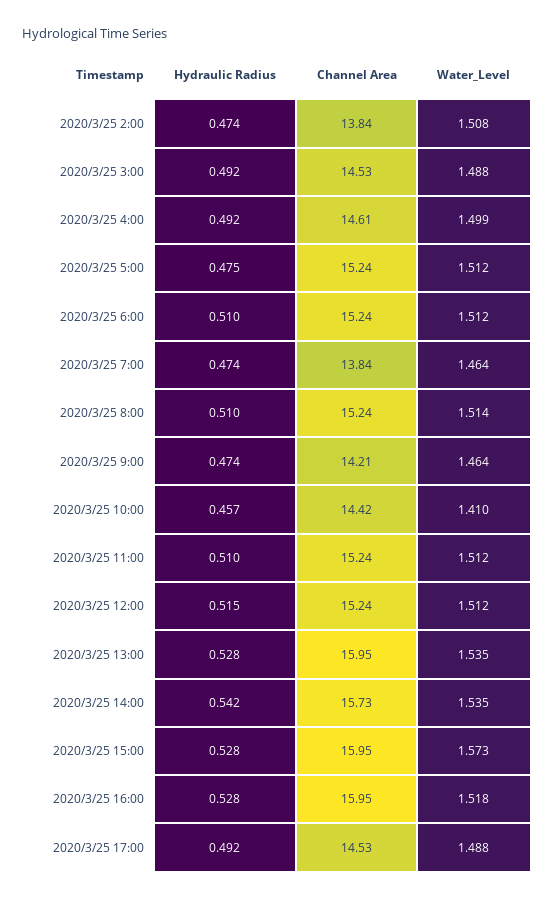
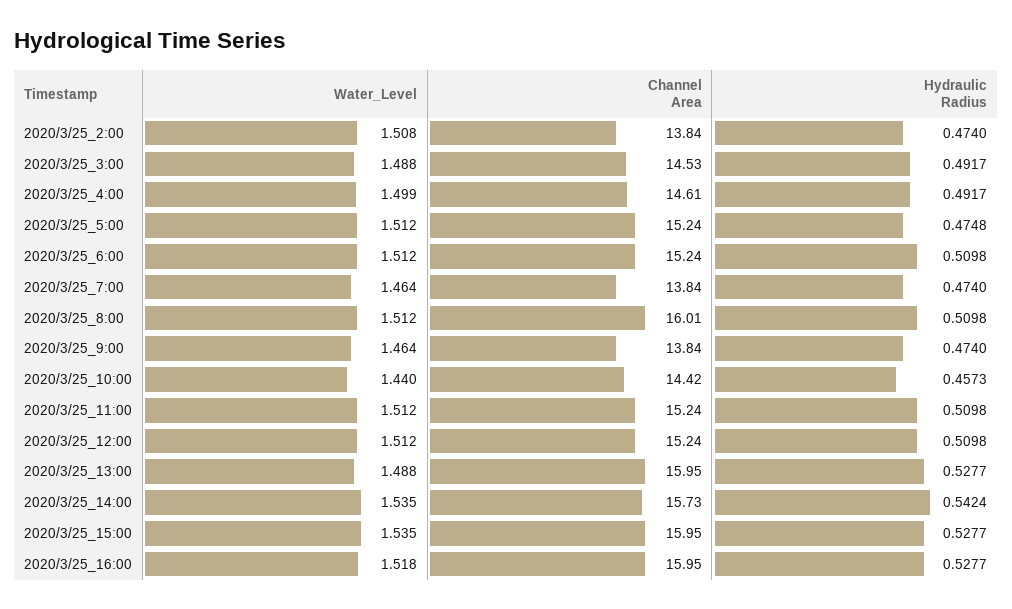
  {
    "Hydraulic Radius": {
      "2020/3/25 2:00": 0.474,
      "2020/3/25 3:00": 0.4917,
      "2020/3/25 4:00": 0.4917,
      "2020/3/25 5:00": 0.4748,
      "2020/3/25 6:00": 0.5098,
      "2020/3/25 7:00": 0.474,
      "2020/3/25 8:00": 0.5098,
      "2020/3/25 9:00": 0.474,
      "2020/3/25 10:00": 0.4573,
      "2020/3/25 11:00": 0.5098,
-     "2020/3/25 12:00": 0.515,
+     "2020/3/25 12:00": 0.5098,
      "2020/3/25 13:00": 0.5277,
      "2020/3/25 14:00": 0.5424,
      "2020/3/25 15:00": 0.5277,
-     "2020/3/25 16:00": 0.5277,
+     "2020/3/25 16:00": 0.5277
-     "2020/3/25 17:00": 0.492
    },
    "Channel Area": {
      "2020/3/25 2:00": 13.84,
      "2020/3/25 3:00": 14.53,
      "2020/3/25 4:00": 14.61,
      "2020/3/25 5:00": 15.24,
      "2020/3/25 6:00": 15.24,
      "2020/3/25 7:00": 13.84,
-     "2020/3/25 8:00": 15.24,
+     "2020/3/25 8:00": 16.01,
-     "2020/3/25 9:00": 14.21,
+     "2020/3/25 9:00": 13.84,
      "2020/3/25 10:00": 14.42,
      "2020/3/25 11:00": 15.24,
      "2020/3/25 12:00": 15.24,
      "2020/3/25 13:00": 15.95,
      "2020/3/25 14:00": 15.73,
      "2020/3/25 15:00": 15.95,
-     "2020/3/25 16:00": 15.95,
+     "2020/3/25 16:00": 15.95
-     "2020/3/25 17:00": 14.53
    },
    "Water_Level": {
      "2020/3/25 2:00": 1.508,
      "2020/3/25 3:00": 1.488,
      "2020/3/25 4:00": 1.499,
      "2020/3/25 5:00": 1.512,
      "2020/3/25 6:00": 1.512,
      "2020/3/25 7:00": 1.464,
-     "2020/3/25 8:00": 1.514,
+     "2020/3/25 8:00": 1.512,
      "2020/3/25 9:00": 1.464,
-     "2020/3/25 10:00": 1.41,
+     "2020/3/25 10:00": 1.44,
      "2020/3/25 11:00": 1.512,
      "2020/3/25 12:00": 1.512,
-     "2020/3/25 13:00": 1.535,
+     "2020/3/25 13:00": 1.488,
      "2020/3/25 14:00": 1.535,
-     "2020/3/25 15:00": 1.573,
+     "2020/3/25 15:00": 1.535,
-     "2020/3/25 16:00": 1.518,
+     "2020/3/25 16:00": 1.518
-     "2020/3/25 17:00": 1.488
    }
  }

